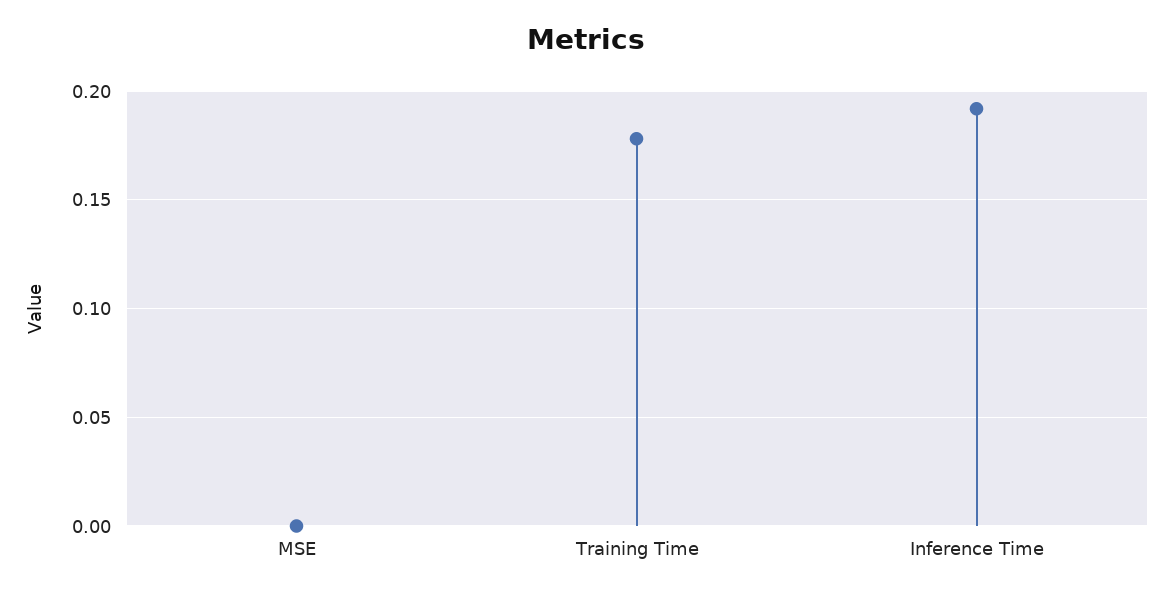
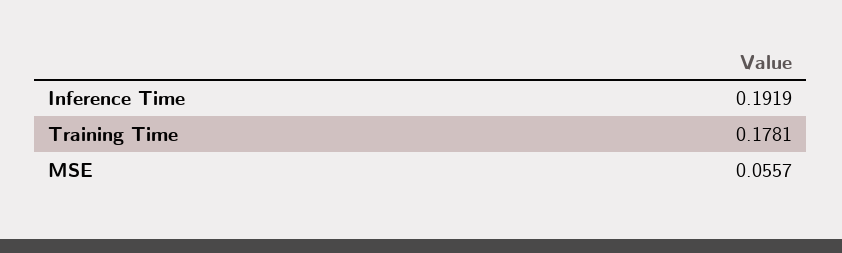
  {
-   "MSE": 0,
+   "MSE": 0.0557,
    "Training Time": 0.1781,
    "Inference Time": 0.1919
  }

